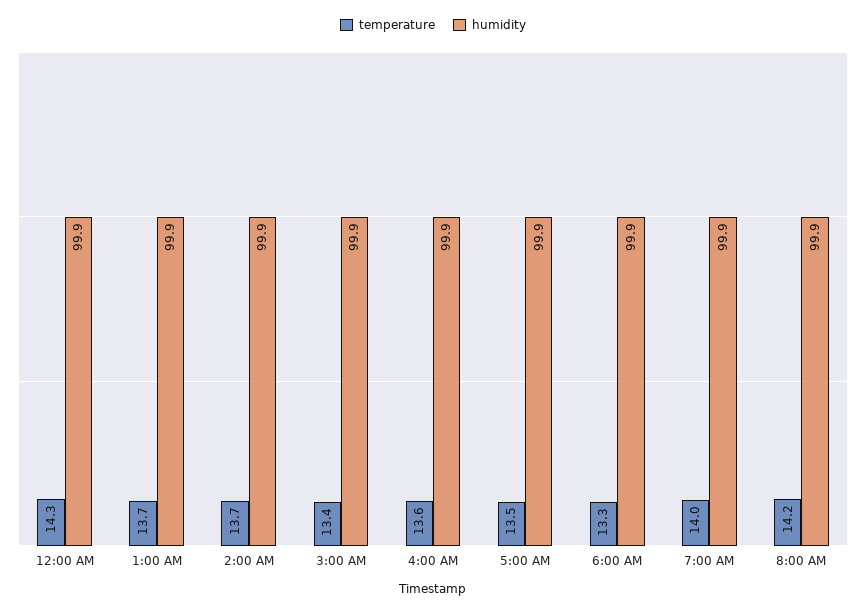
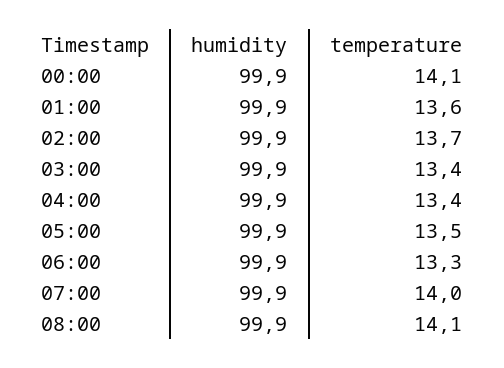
  {
    "temperature": {
-     "12:00 AM": 14.3,
+     "12:00 AM": 14.1,
-     "1:00 AM": 13.7,
+     "1:00 AM": 13.6,
      "2:00 AM": 13.7,
      "3:00 AM": 13.4,
-     "4:00 AM": 13.6,
+     "4:00 AM": 13.4,
      "5:00 AM": 13.5,
      "6:00 AM": 13.3,
      "7:00 AM": 14,
-     "8:00 AM": 14.2
+     "8:00 AM": 14.1
    },
    "humidity": {
      "12:00 AM": 99.9,
      "1:00 AM": 99.9,
      "2:00 AM": 99.9,
      "3:00 AM": 99.9,
      "4:00 AM": 99.9,
      "5:00 AM": 99.9,
      "6:00 AM": 99.9,
      "7:00 AM": 99.9,
      "8:00 AM": 99.9
    }
  }

